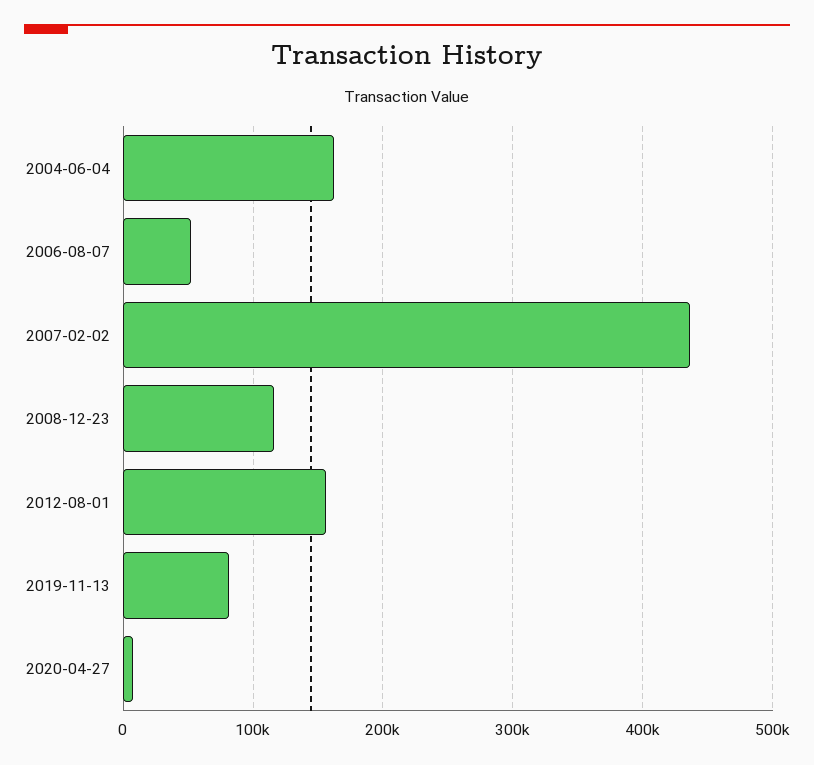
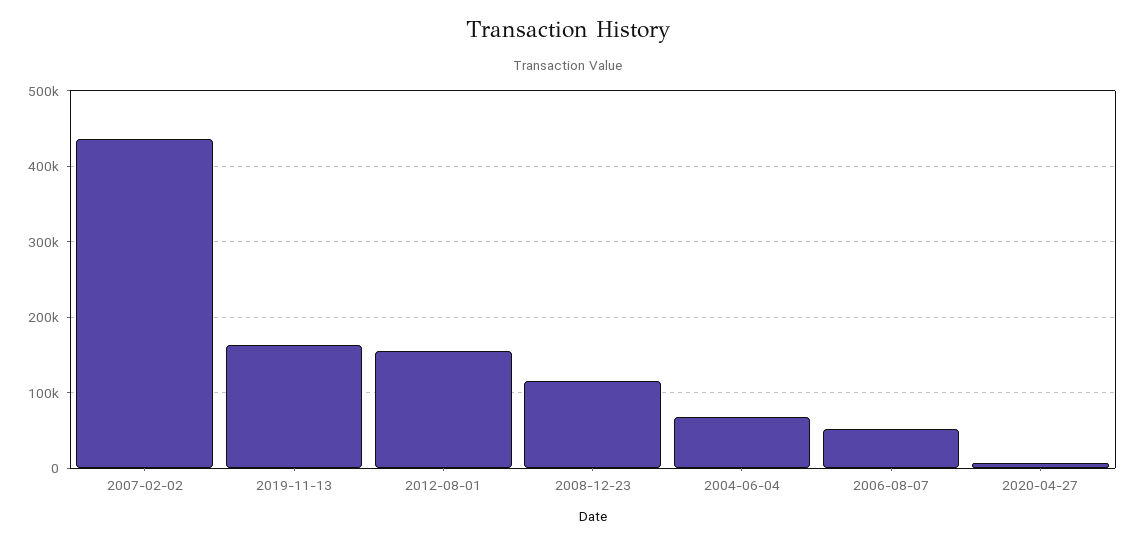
  {
-   "2004-06-04": 160000,
+   "2004-06-04": 70000,
    "2006-08-07": 50000,
    "2007-02-02": 440000,
    "2008-12-23": 120000,
    "2012-08-01": 160000,
-   "2019-11-13": 80000,
+   "2019-11-13": 160000,
    "2020-04-27": 10000
  }

